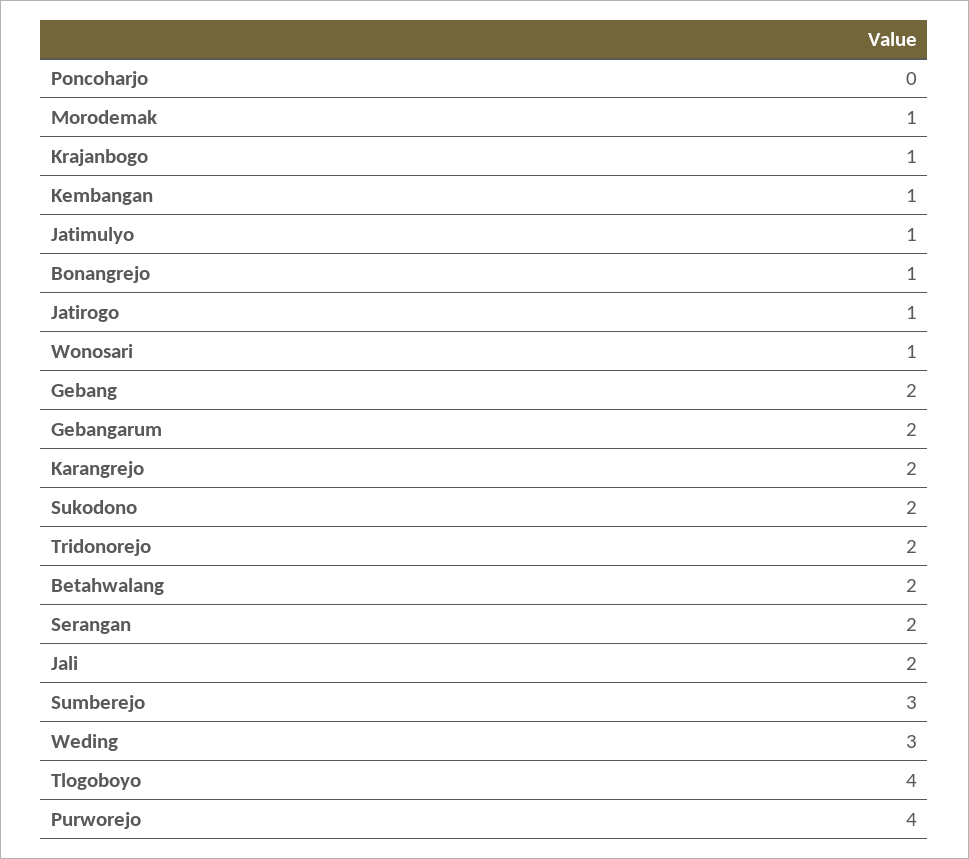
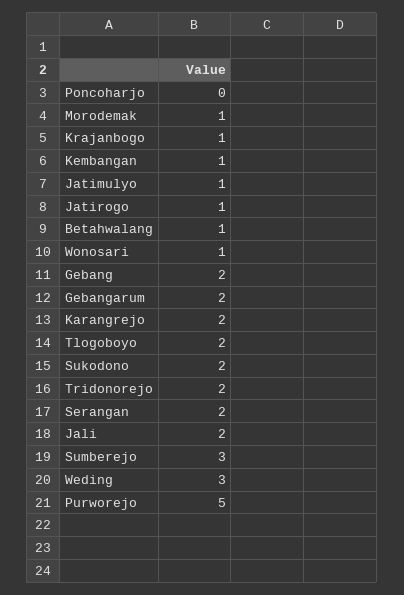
  {
    "Poncoharjo": 0,
    "Morodemak": 1,
    "Krajanbogo": 1,
    "Kembangan": 1,
    "Jatimulyo": 1,
-   "Bonangrejo": 1,
    "Jatirogo": 1,
    "Wonosari": 1,
    "Gebang": 2,
    "Gebangarum": 2,
    "Karangrejo": 2,
    "Sukodono": 2,
    "Tridonorejo": 2,
-   "Betahwalang": 2,
+   "Betahwalang": 1,
    "Serangan": 2,
    "Jali": 2,
    "Sumberejo": 3,
    "Weding": 3,
-   "Tlogoboyo": 4,
+   "Tlogoboyo": 2,
-   "Purworejo": 4
+   "Purworejo": 5
  }

